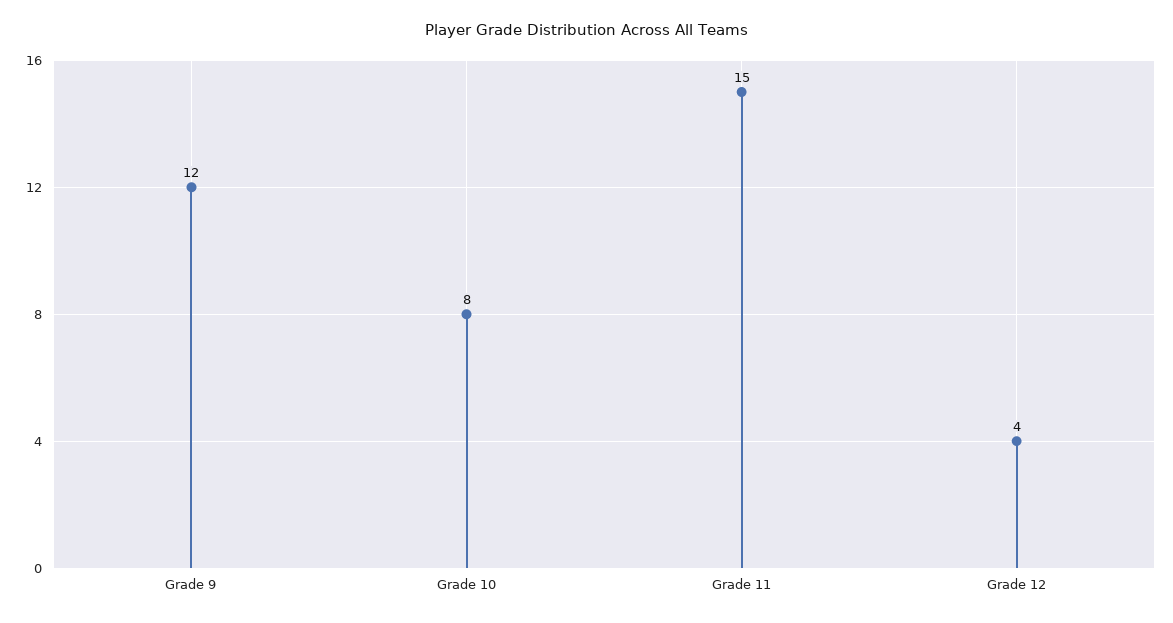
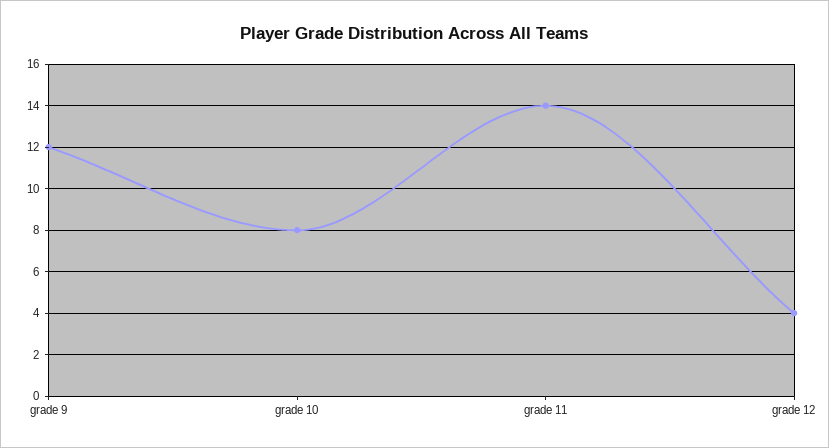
  {
    "Grade 9": 12,
    "Grade 10": 8,
-   "Grade 11": 15,
+   "Grade 11": 14,
    "Grade 12": 4
  }

